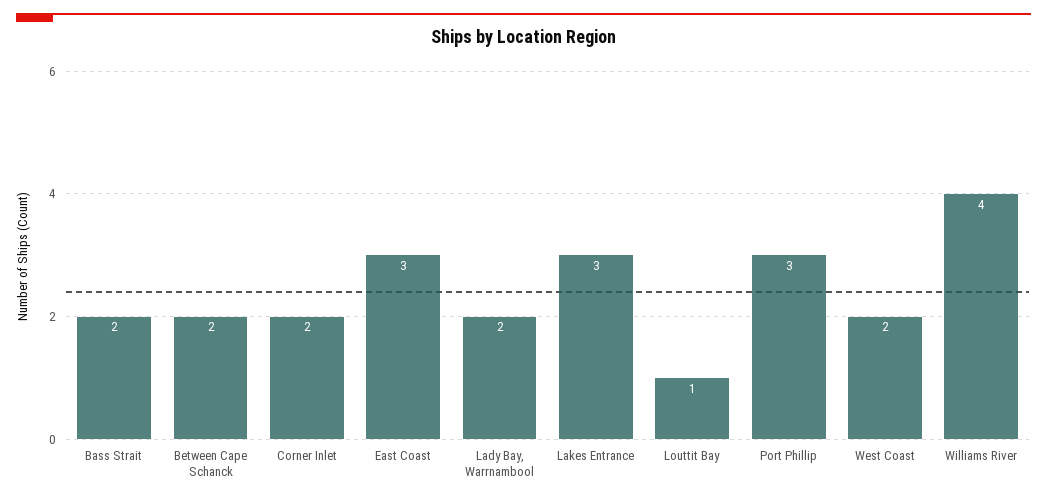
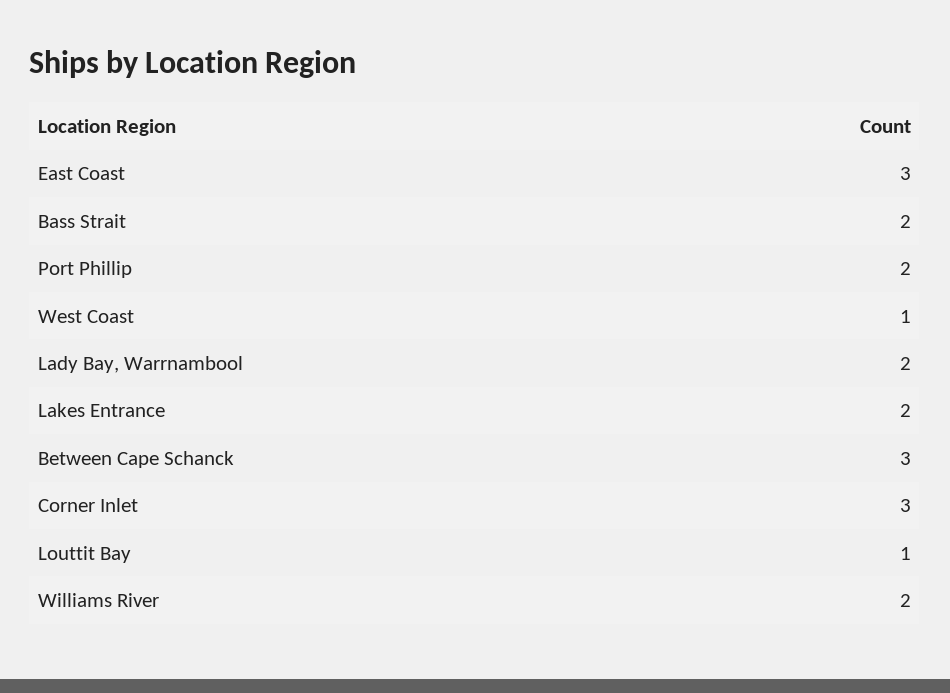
  {
    "Bass Strait": 2,
-   "Between Cape Schanck": 2,
+   "Between Cape Schanck": 3,
-   "Corner Inlet": 2,
+   "Corner Inlet": 3,
    "East Coast": 3,
    "Lady Bay, Warrnambool": 2,
-   "Lakes Entrance": 3,
+   "Lakes Entrance": 2,
    "Louttit Bay": 1,
-   "Port Phillip": 3,
+   "Port Phillip": 2,
-   "West Coast": 2,
+   "West Coast": 1,
-   "Williams River": 4
+   "Williams River": 2
  }

